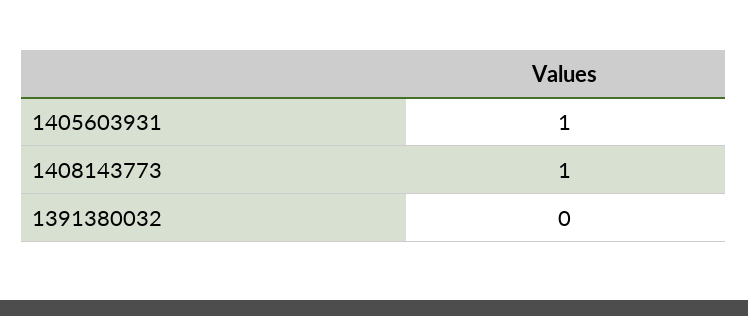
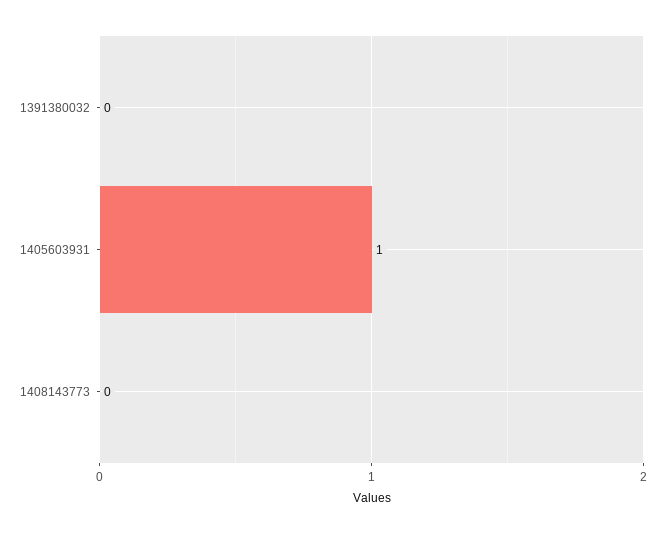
  {
    "1405603931": 1,
-   "1408143773": 1,
+   "1408143773": 0,
    "1391380032": 0
  }

